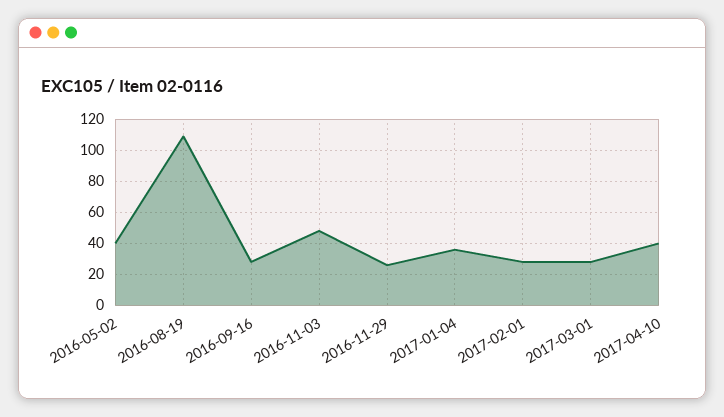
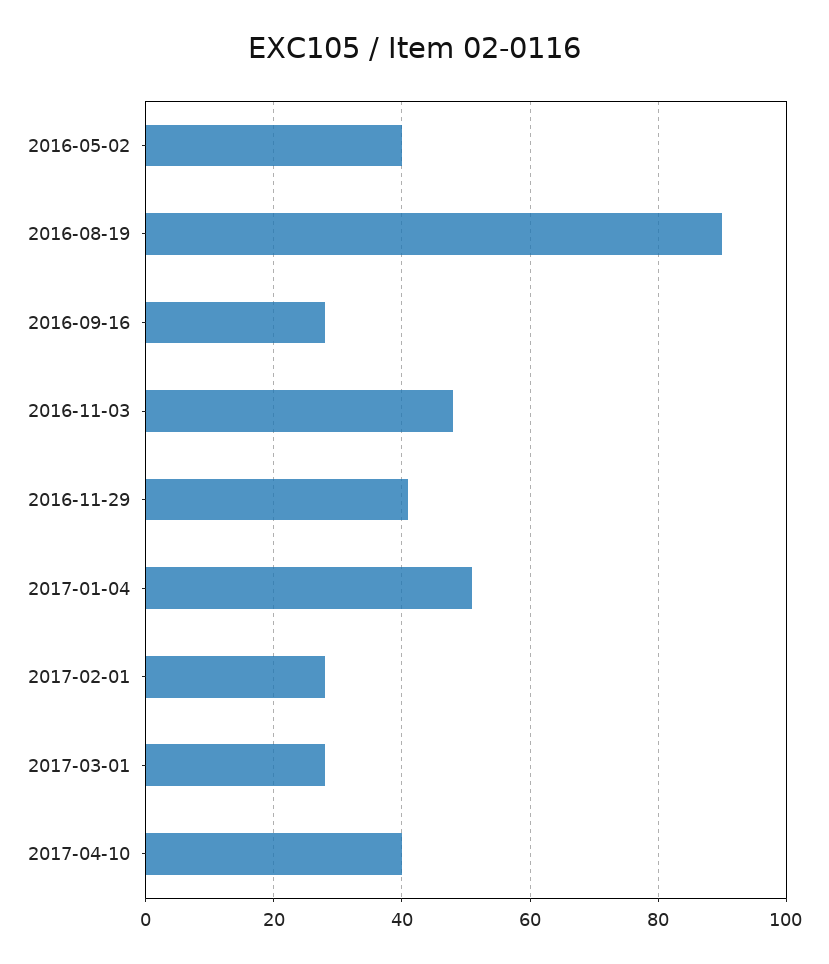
  {
    "2016-05-02": 40,
-   "2016-08-19": 110,
+   "2016-08-19": 90,
    "2016-09-16": 30,
    "2016-11-03": 50,
-   "2016-11-29": 25,
+   "2016-11-29": 40,
-   "2017-01-04": 35,
+   "2017-01-04": 50,
    "2017-02-01": 30,
    "2017-03-01": 30,
    "2017-04-10": 40
  }

